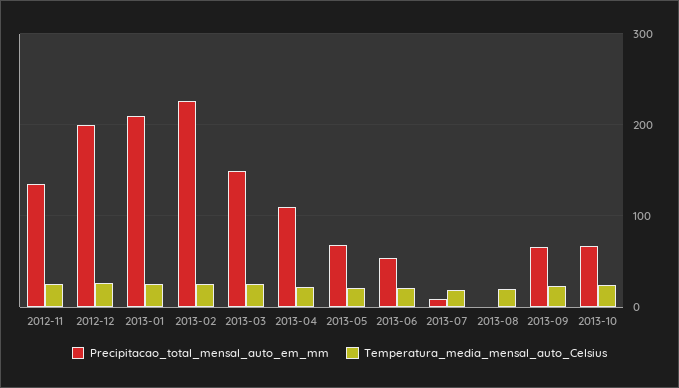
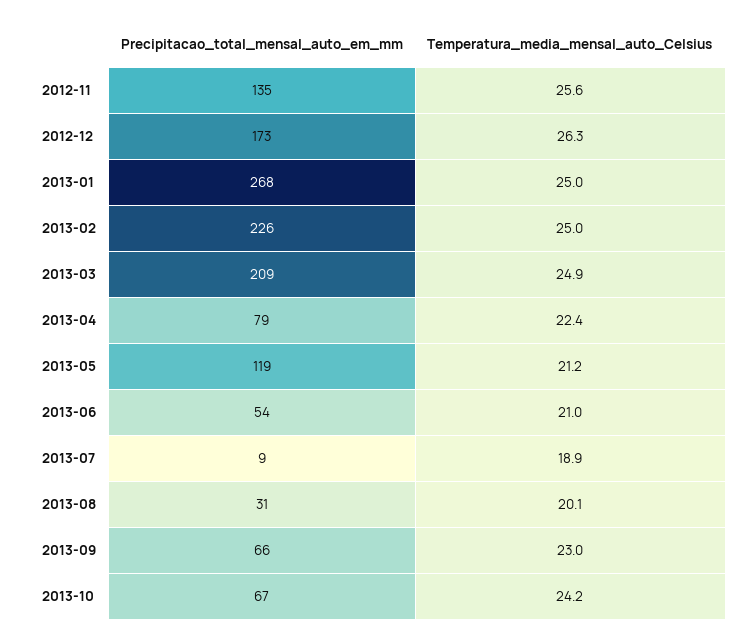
  {
    "Precipitacao_total_mensal_auto_em_mm": {
      "2012-11": 135,
-     "2012-12": 200,
+     "2012-12": 173,
-     "2013-01": 210,
+     "2013-01": 268,
      "2013-02": 226,
-     "2013-03": 150,
+     "2013-03": 209,
-     "2013-04": 110,
+     "2013-04": 79,
-     "2013-05": 70,
+     "2013-05": 119,
      "2013-06": 54,
      "2013-07": 9,
-     "2013-08": 0,
+     "2013-08": 31,
      "2013-09": 66,
      "2013-10": 67
    },
    "Temperatura_media_mensal_auto_Celsius": {
      "2012-11": 25.6,
      "2012-12": 26.3,
      "2013-01": 25,
      "2013-02": 25,
      "2013-03": 24.9,
      "2013-04": 22.4,
      "2013-05": 21.2,
      "2013-06": 21,
      "2013-07": 18.9,
      "2013-08": 20.1,
      "2013-09": 23,
      "2013-10": 24.2
    }
  }

